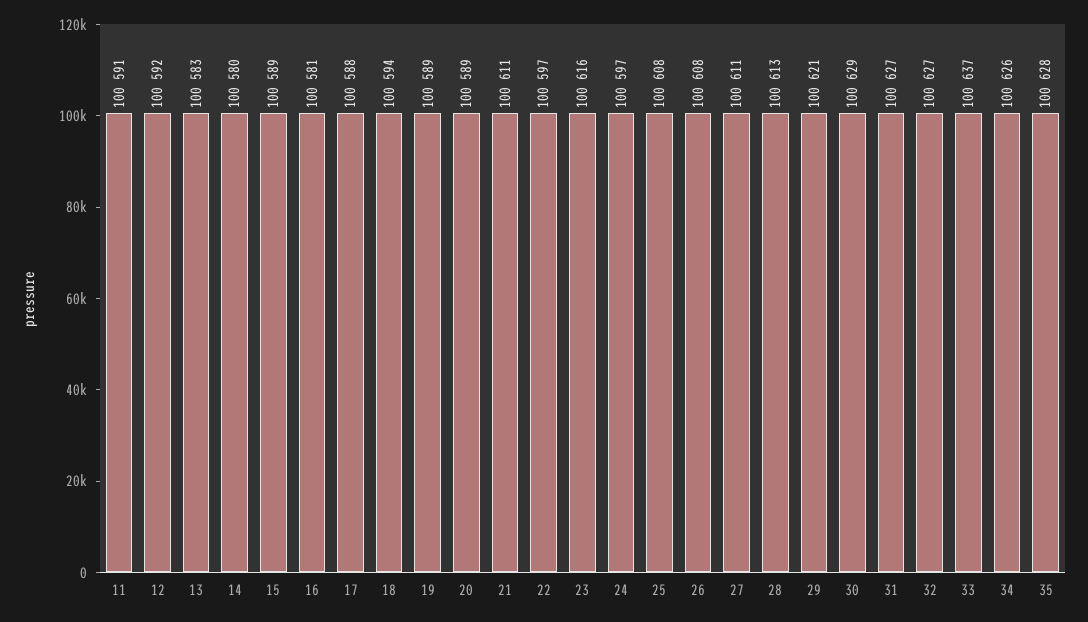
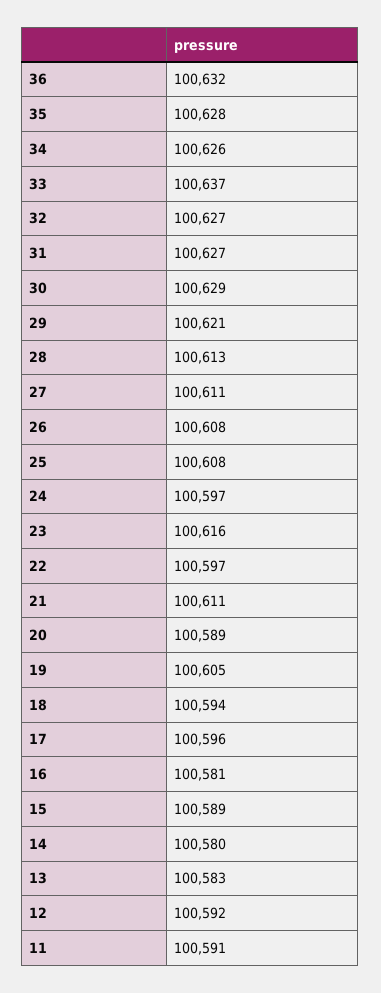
  {
    "11": 100591,
    "12": 100592,
    "13": 100583,
    "14": 100580,
    "15": 100589,
    "16": 100581,
-   "17": 100588,
+   "17": 100596,
    "18": 100594,
-   "19": 100589,
+   "19": 100605,
    "20": 100589,
    "21": 100611,
    "22": 100597,
    "23": 100616,
    "24": 100597,
    "25": 100608,
    "26": 100608,
    "27": 100611,
    "28": 100613,
    "29": 100621,
    "30": 100629,
    "31": 100627,
    "32": 100627,
    "33": 100637,
    "34": 100626,
-   "35": 100628
+   "35": 100628,
+   "36": 100632
  }

